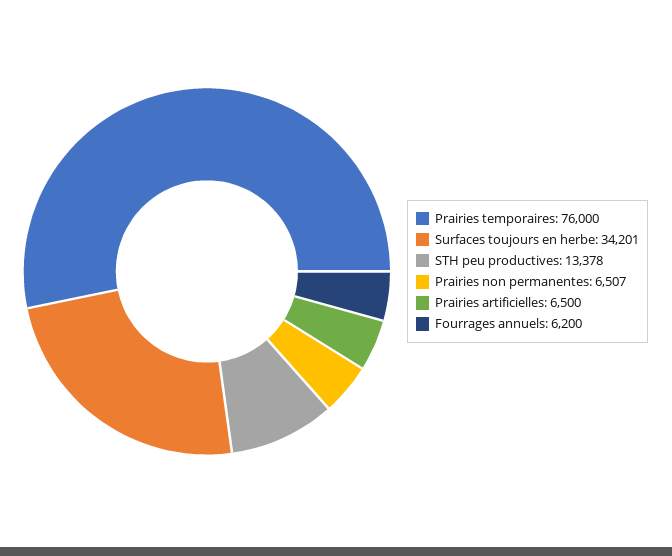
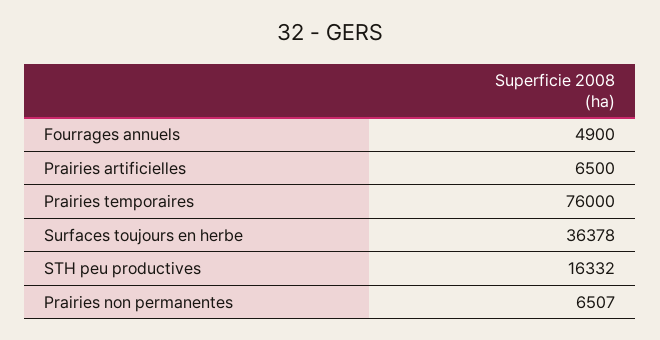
  {
    "Prairies temporaires": 76000,
-   "Surfaces toujours en herbe": 34201,
+   "Surfaces toujours en herbe": 36378,
-   "STH peu productives": 13378,
+   "STH peu productives": 16332,
    "Prairies non permanentes": 6507,
    "Prairies artificielles": 6500,
-   "Fourrages annuels": 6200
+   "Fourrages annuels": 4900
  }

